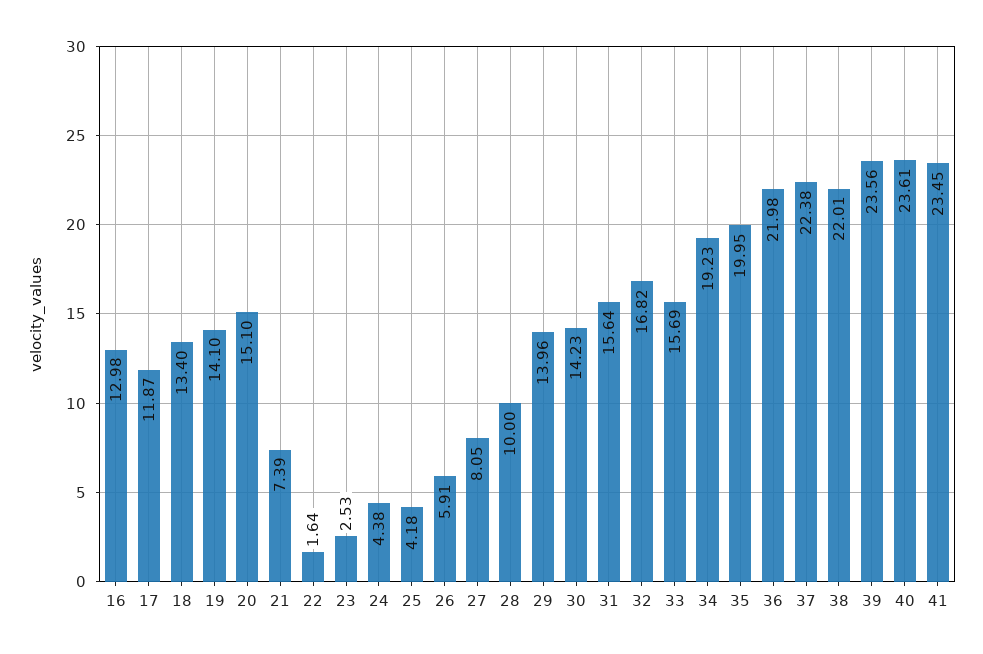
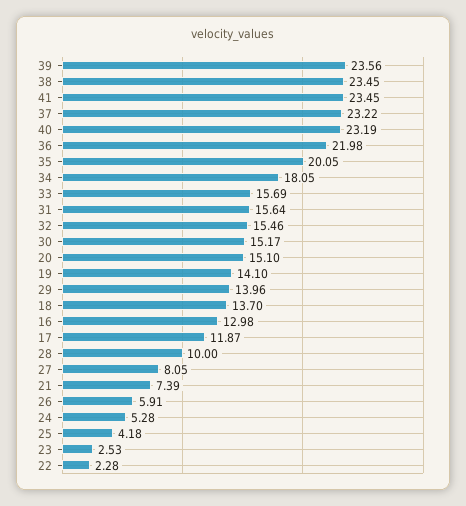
  {
    "16": 12.98,
    "17": 11.87,
-   "18": 13.4,
+   "18": 13.7,
    "19": 14.1,
    "20": 15.1,
    "21": 7.39,
-   "22": 1.64,
+   "22": 2.28,
    "23": 2.53,
-   "24": 4.38,
+   "24": 5.28,
    "25": 4.18,
    "26": 5.91,
    "27": 8.05,
    "28": 10,
    "29": 13.96,
-   "30": 14.23,
+   "30": 15.17,
    "31": 15.64,
-   "32": 16.82,
+   "32": 15.46,
    "33": 15.69,
-   "34": 19.23,
+   "34": 18.05,
-   "35": 19.95,
+   "35": 20.05,
    "36": 21.98,
-   "37": 22.38,
+   "37": 23.22,
-   "38": 22.01,
+   "38": 23.45,
    "39": 23.56,
-   "40": 23.61,
+   "40": 23.19,
    "41": 23.45
  }

